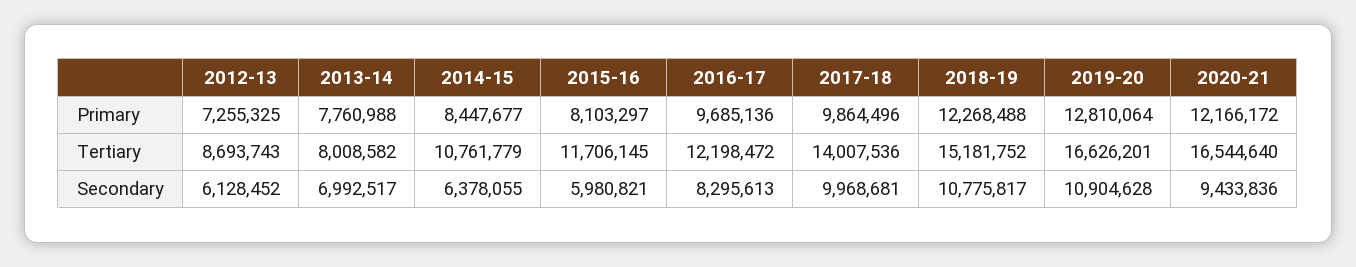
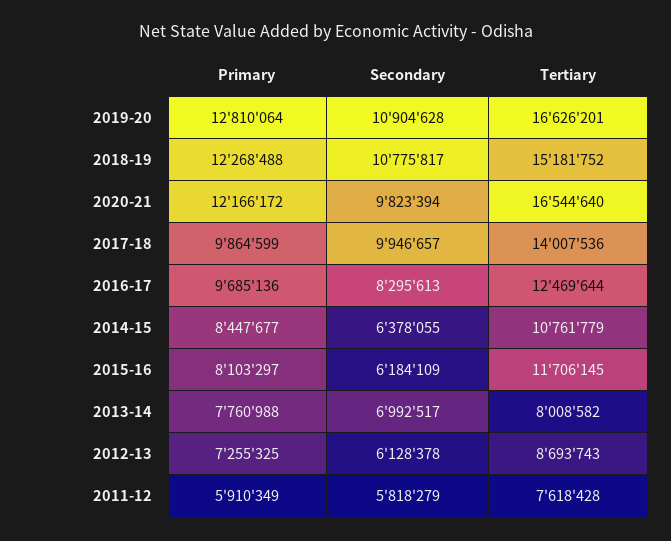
  {
    "2012-13": {
      "Primary": 7255325,
      "Tertiary": 8693743,
-     "Secondary": 6128452
+     "Secondary": 6128378
    },
    "2013-14": {
      "Primary": 7760988,
      "Tertiary": 8008582,
      "Secondary": 6992517
    },
    "2014-15": {
      "Primary": 8447677,
      "Tertiary": 10761779,
      "Secondary": 6378055
    },
    "2015-16": {
      "Primary": 8103297,
      "Tertiary": 11706145,
-     "Secondary": 5980821
+     "Secondary": 6184109
    },
    "2016-17": {
      "Primary": 9685136,
-     "Tertiary": 12198472,
+     "Tertiary": 12469644,
      "Secondary": 8295613
    },
    "2017-18": {
-     "Primary": 9864496,
+     "Primary": 9864599,
      "Tertiary": 14007536,
-     "Secondary": 9968681
+     "Secondary": 9946657
    },
    "2018-19": {
      "Primary": 12268488,
      "Tertiary": 15181752,
      "Secondary": 10775817
    },
    "2019-20": {
      "Primary": 12810064,
      "Tertiary": 16626201,
      "Secondary": 10904628
    },
    "2020-21": {
      "Primary": 12166172,
      "Tertiary": 16544640,
-     "Secondary": 9433836
+     "Secondary": 9823394
-   }
+   },
+   "2011-12": {
+     "Primary": 5910349,
+     "Secondary": 5818279,
+     "Tertiary": 7618428
+   }
  }

